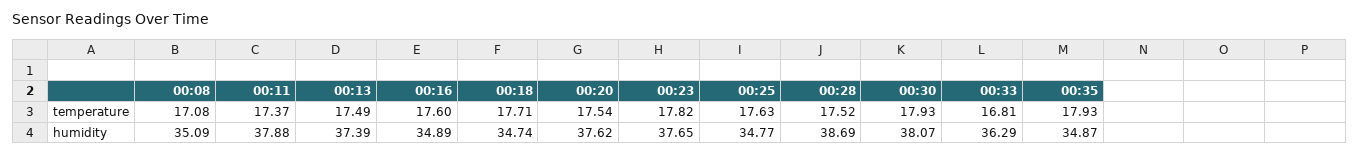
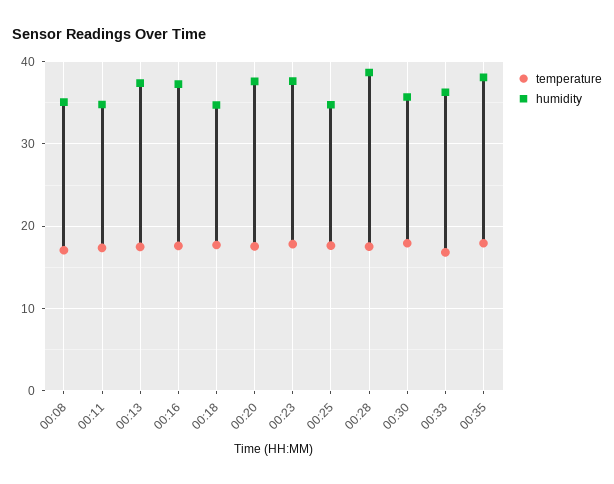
  {
    "temperature": {
      "00:08": 17.08,
      "00:11": 17.37,
      "00:13": 17.49,
      "00:16": 17.6,
      "00:18": 17.71,
      "00:20": 17.54,
      "00:23": 17.82,
      "00:25": 17.63,
      "00:28": 17.52,
      "00:30": 17.93,
      "00:33": 16.81,
      "00:35": 17.93
    },
    "humidity": {
      "00:08": 35.09,
-     "00:11": 37.88,
+     "00:11": 35,
      "00:13": 37.39,
-     "00:16": 34.89,
+     "00:16": 37,
      "00:18": 34.74,
      "00:20": 37.62,
      "00:23": 37.65,
      "00:25": 34.77,
      "00:28": 38.69,
-     "00:30": 38.07,
+     "00:30": 36,
      "00:33": 36.29,
-     "00:35": 34.87
+     "00:35": 38
    }
  }

